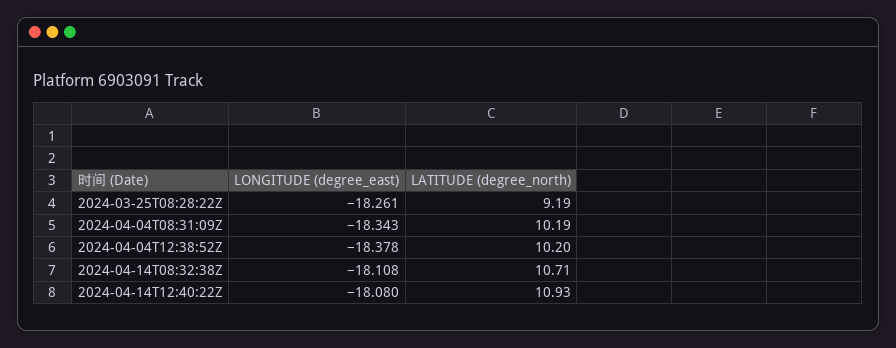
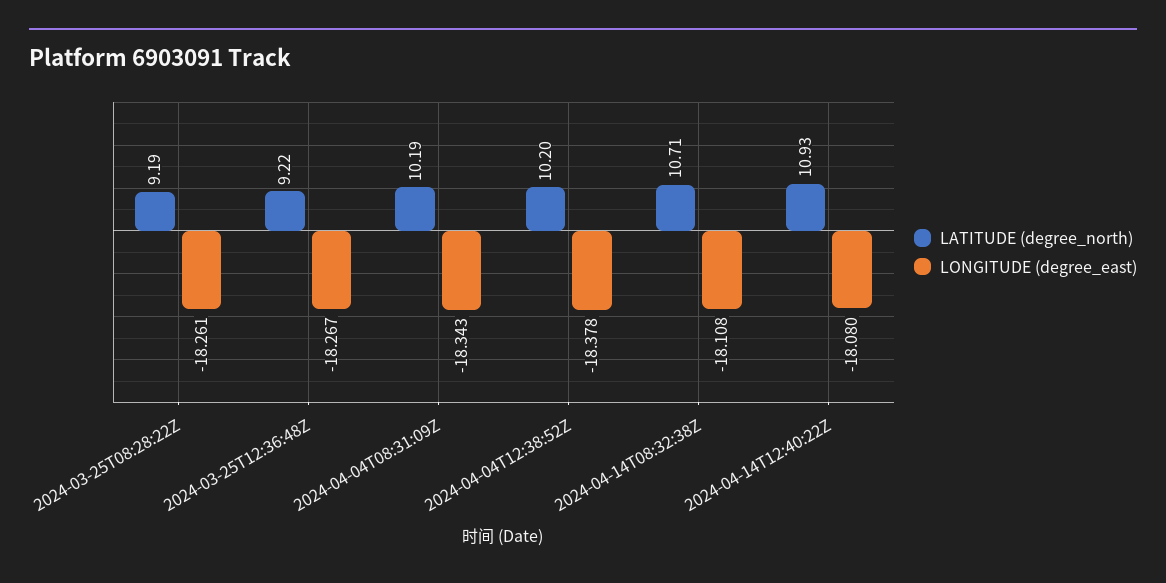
  {
    "LONGITUDE (degree_east)": {
      "2024-03-25T08:28:22Z": -18.261,
      "2024-04-04T08:31:09Z": -18.343,
      "2024-04-04T12:38:52Z": -18.378,
      "2024-04-14T08:32:38Z": -18.108,
-     "2024-04-14T12:40:22Z": -18.08
+     "2024-04-14T12:40:22Z": -18.08,
+     "2024-03-25T12:36:48Z": -18.267
    },
    "LATITUDE (degree_north)": {
      "2024-03-25T08:28:22Z": 9.19,
      "2024-04-04T08:31:09Z": 10.19,
      "2024-04-04T12:38:52Z": 10.2,
      "2024-04-14T08:32:38Z": 10.71,
-     "2024-04-14T12:40:22Z": 10.93
+     "2024-04-14T12:40:22Z": 10.93,
+     "2024-03-25T12:36:48Z": 9.22
    }
  }

